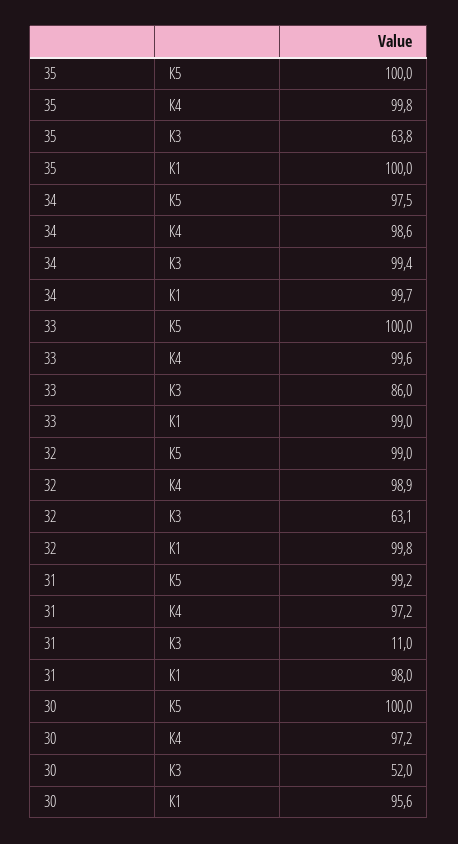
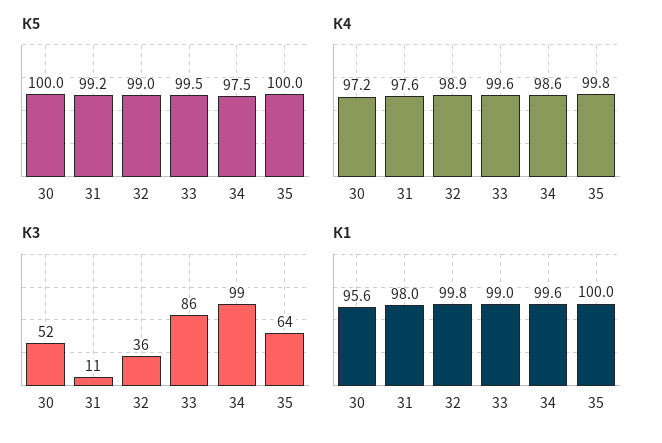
  {
    "К5": {
      "35": 100,
      "34": 97.5,
-     "33": 100,
+     "33": 99.5,
      "32": 99,
      "31": 99.2,
      "30": 100
    },
    "К4": {
      "35": 99.8,
      "34": 98.6,
      "33": 99.6,
      "32": 98.9,
-     "31": 97.2,
+     "31": 97.6,
      "30": 97.2
    },
    "К3": {
      "35": 63.8,
      "34": 99.4,
      "33": 86,
-     "32": 63.1,
+     "32": 36,
      "31": 11,
      "30": 52
    },
    "К1": {
      "35": 100,
-     "34": 99.7,
+     "34": 99.6,
      "33": 99,
      "32": 99.8,
      "31": 98,
      "30": 95.6
    }
  }

